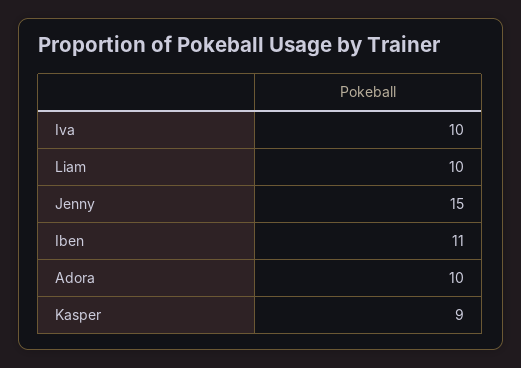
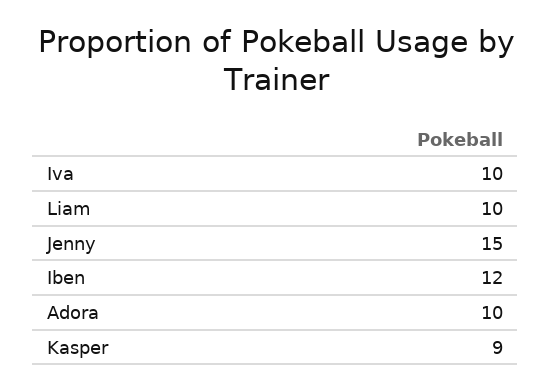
  {
    "Iva": 10,
    "Liam": 10,
    "Jenny": 15,
-   "Iben": 11,
+   "Iben": 12,
    "Adora": 10,
    "Kasper": 9
  }

